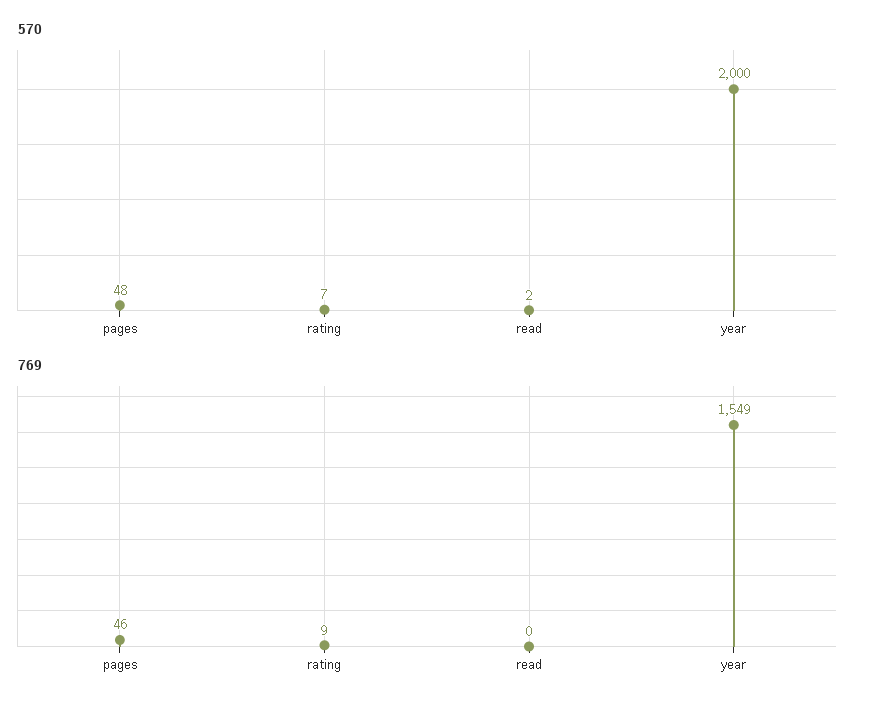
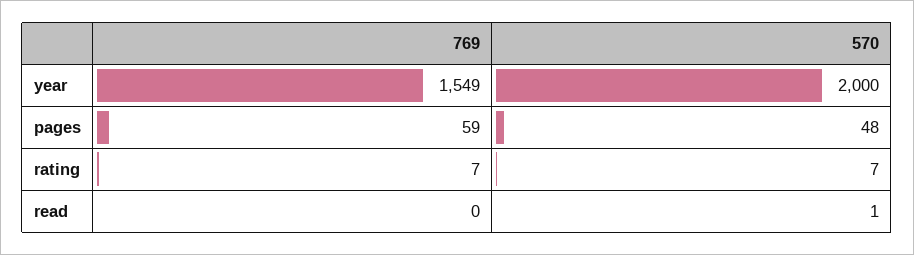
  {
    "570": {
      "pages": 48,
      "rating": 7,
-     "read": 2,
+     "read": 1,
      "year": 2000
    },
    "769": {
-     "pages": 46,
+     "pages": 59,
-     "rating": 9,
+     "rating": 7,
      "read": 0,
      "year": 1549
    }
  }

